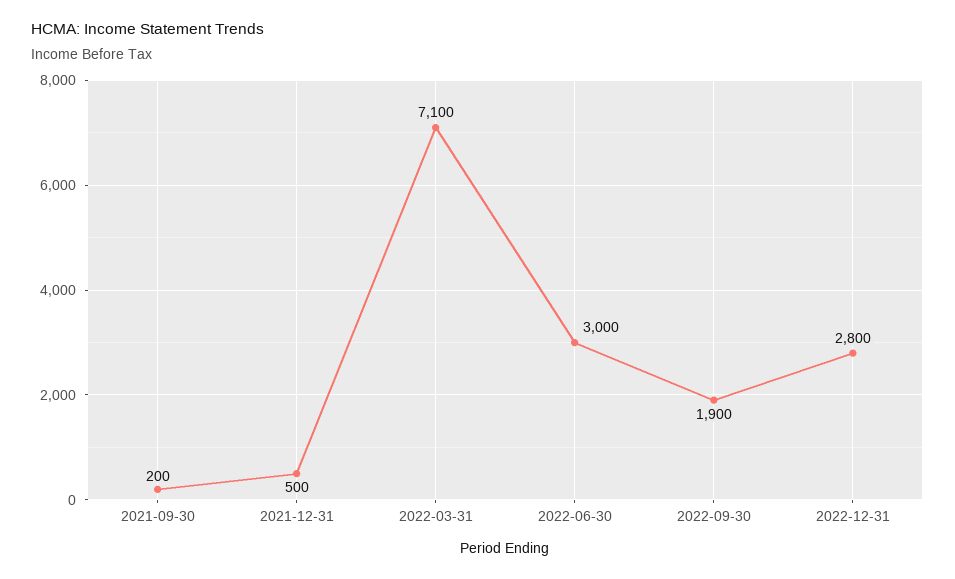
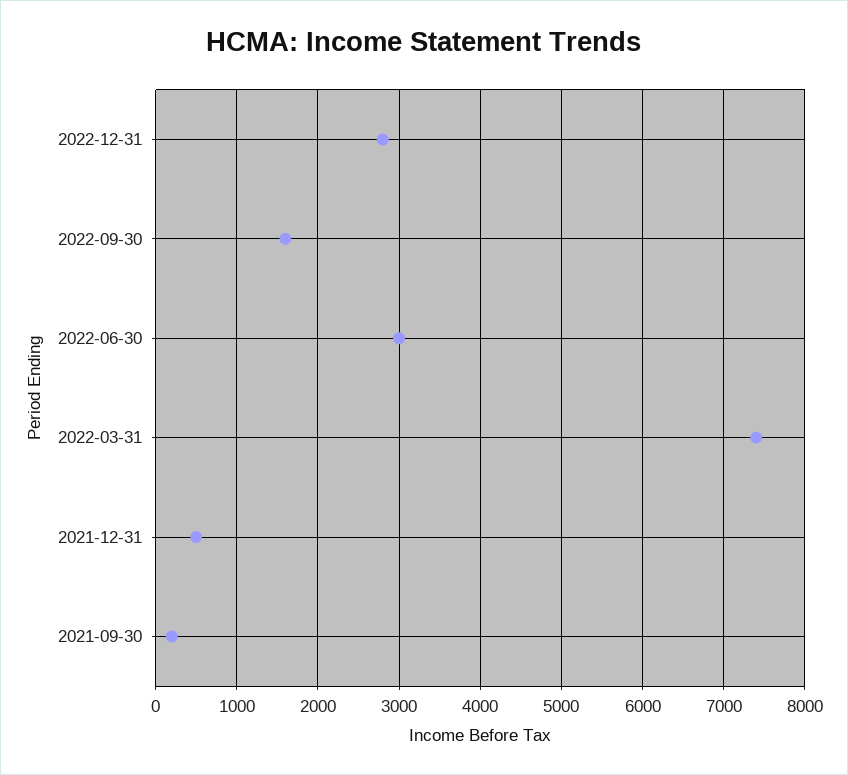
  {
    "2021-09-30": 200,
    "2021-12-31": 500,
-   "2022-03-31": 7100,
+   "2022-03-31": 7400,
    "2022-06-30": 3000,
-   "2022-09-30": 1900,
+   "2022-09-30": 1600,
    "2022-12-31": 2800
  }

